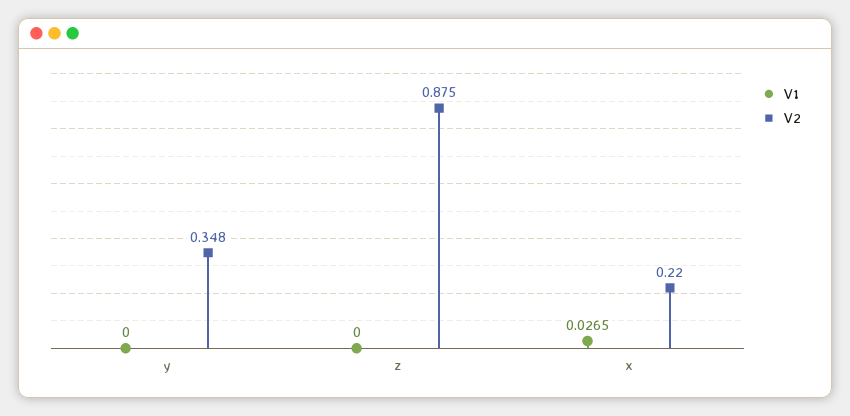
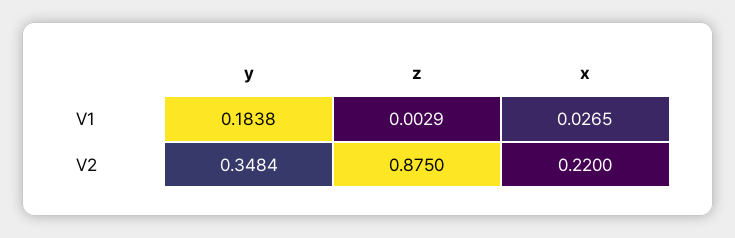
  {
    "V1": {
-     "y": 0,
+     "y": 0.1838,
-     "z": 0,
+     "z": 0.0029,
      "x": 0.0265
    },
    "V2": {
      "y": 0.3484,
      "z": 0.875,
      "x": 0.22
    }
  }

